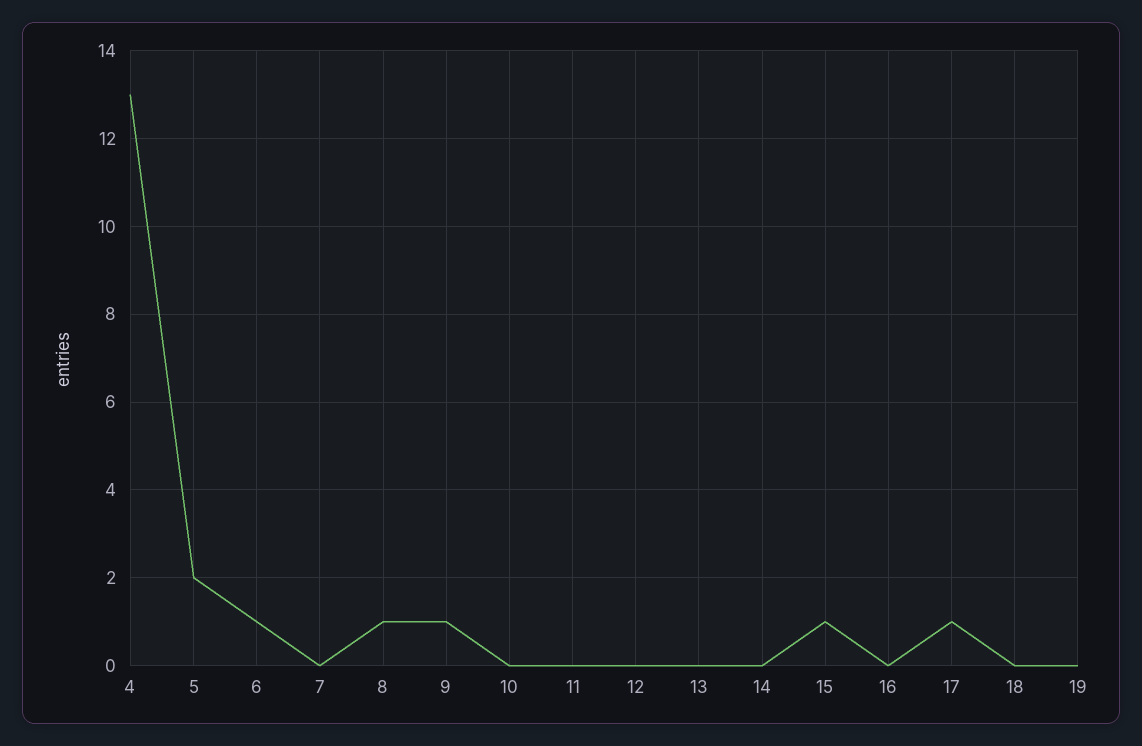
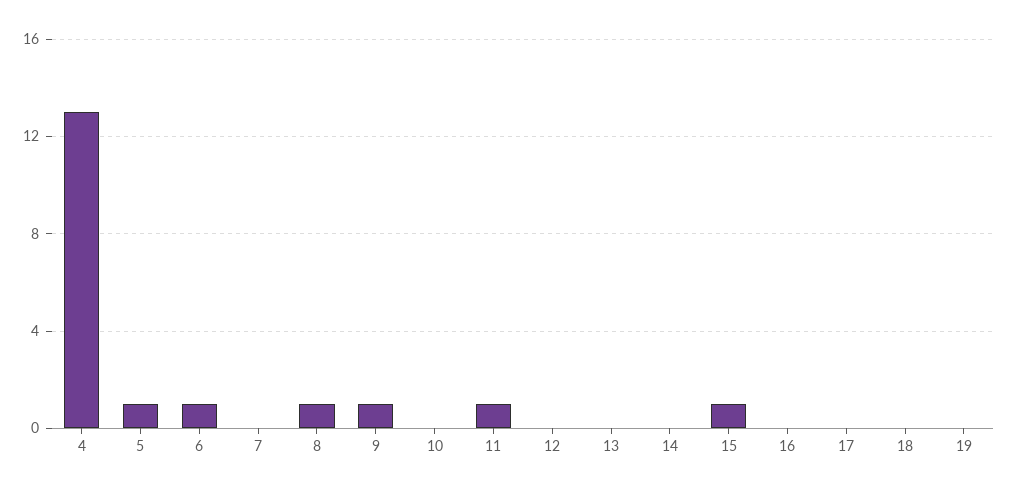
  {
    "4": 13,
-   "5": 2,
+   "5": 1,
    "6": 1,
    "7": 0,
    "8": 1,
    "9": 1,
    "10": 0,
-   "11": 0,
+   "11": 1,
    "12": 0,
    "13": 0,
    "14": 0,
    "15": 1,
    "16": 0,
-   "17": 1,
+   "17": 0,
    "18": 0,
    "19": 0
  }

